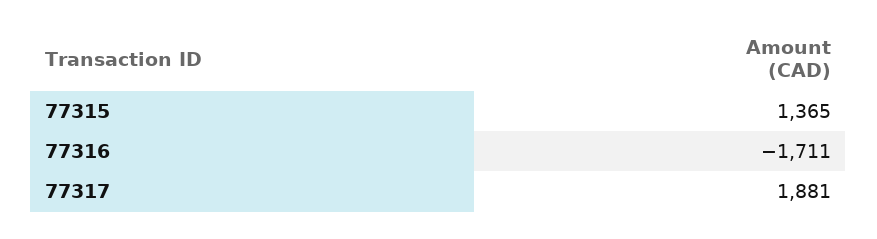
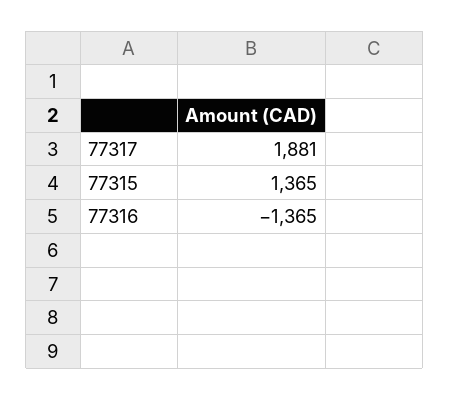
  {
    "77315": 1365,
-   "77316": -1711,
+   "77316": -1365,
    "77317": 1881
  }

